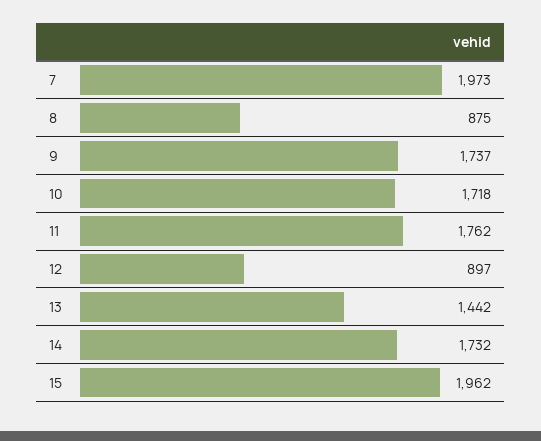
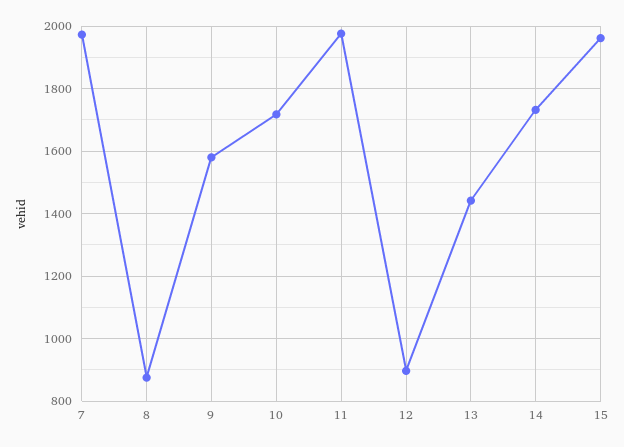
  {
    "7": 1973,
    "8": 875,
-   "9": 1737,
+   "9": 1580,
    "10": 1718,
-   "11": 1762,
+   "11": 1980,
    "12": 897,
    "13": 1442,
    "14": 1732,
    "15": 1962
  }

